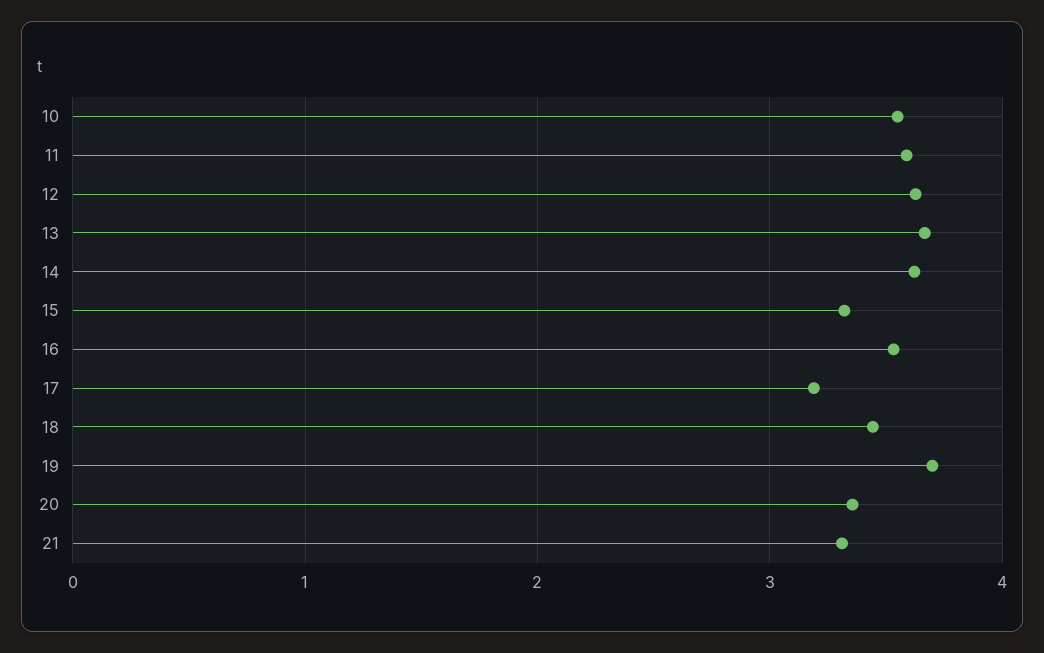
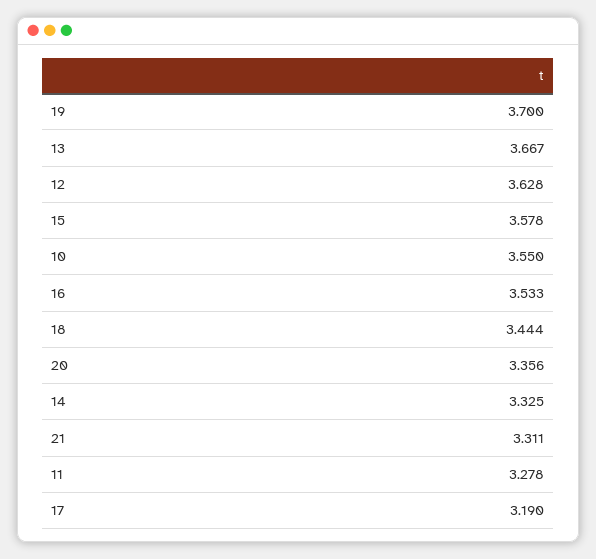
  {
    "10": 3.55,
-   "11": 3.6,
+   "11": 3.278,
    "12": 3.628,
    "13": 3.667,
-   "14": 3.6,
+   "14": 3.325,
-   "15": 3.3,
+   "15": 3.578,
    "16": 3.533,
    "17": 3.19,
    "18": 3.444,
    "19": 3.7,
    "20": 3.356,
    "21": 3.311
  }

